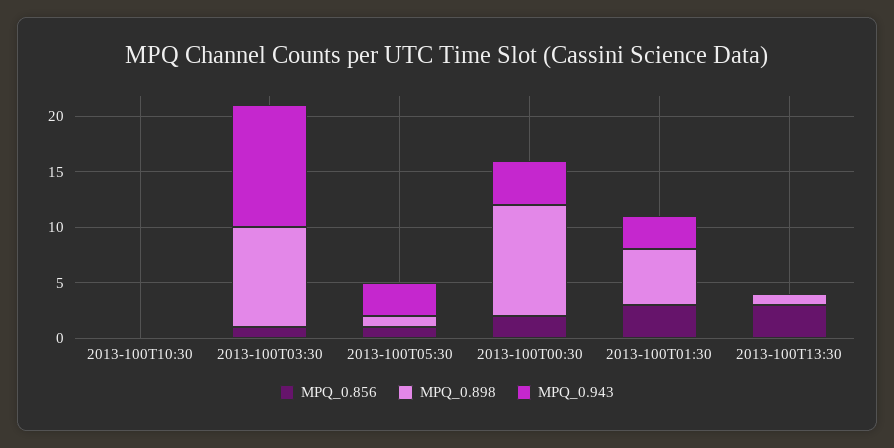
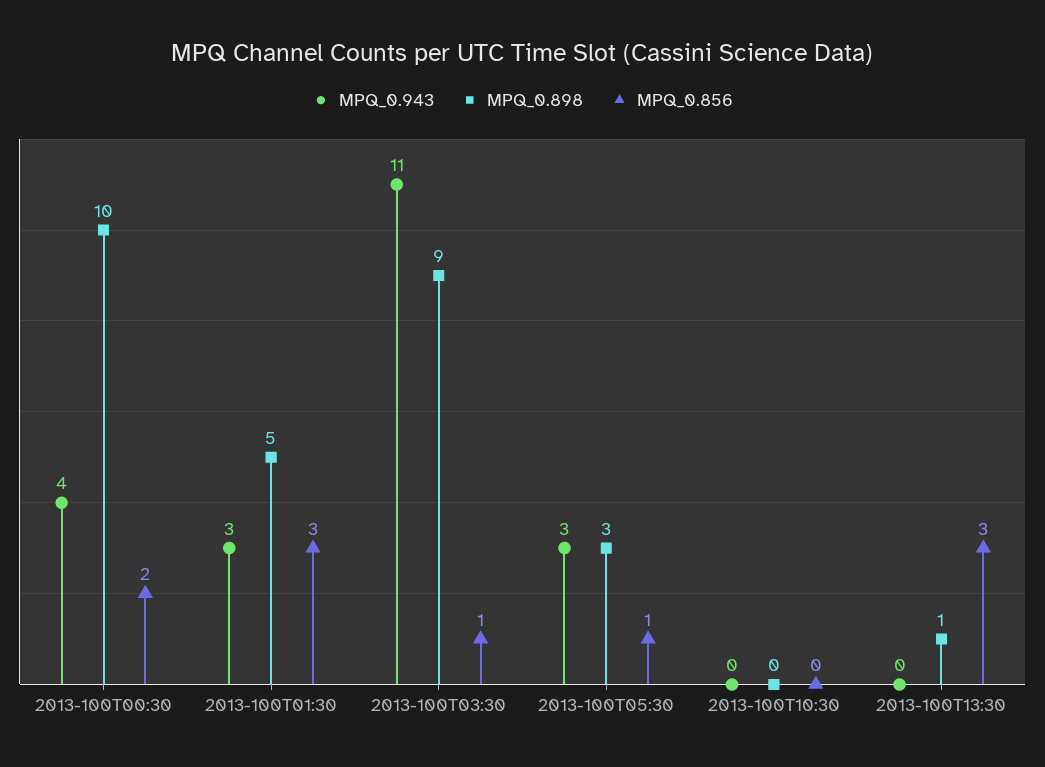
  {
    "MPQ_0.856": {
      "2013-100T10:30": 0,
      "2013-100T03:30": 1,
      "2013-100T05:30": 1,
      "2013-100T00:30": 2,
      "2013-100T01:30": 3,
      "2013-100T13:30": 3
    },
    "MPQ_0.898": {
      "2013-100T10:30": 0,
      "2013-100T03:30": 9,
-     "2013-100T05:30": 1,
+     "2013-100T05:30": 3,
      "2013-100T00:30": 10,
      "2013-100T01:30": 5,
      "2013-100T13:30": 1
    },
    "MPQ_0.943": {
      "2013-100T10:30": 0,
      "2013-100T03:30": 11,
      "2013-100T05:30": 3,
      "2013-100T00:30": 4,
      "2013-100T01:30": 3,
      "2013-100T13:30": 0
    }
  }

